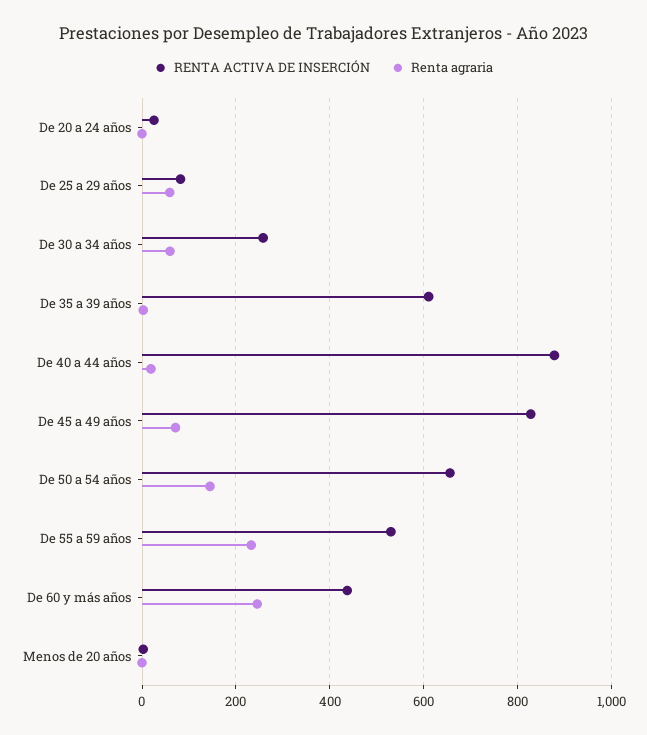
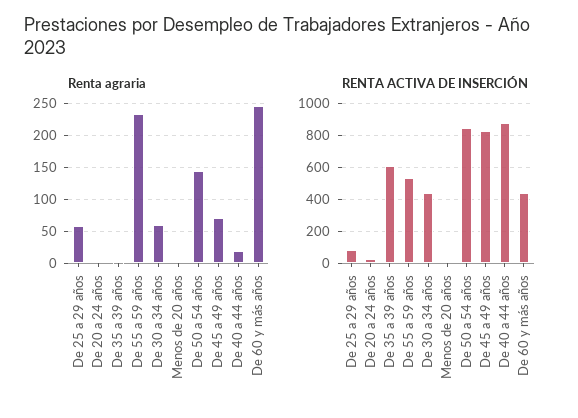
  {
    "RENTA ACTIVA DE INSERCIÓN": {
      "De 20 a 24 años": 20,
      "De 25 a 29 años": 80,
-     "De 30 a 34 años": 260,
+     "De 30 a 34 años": 450,
      "De 35 a 39 años": 620,
      "De 40 a 44 años": 880,
      "De 45 a 49 años": 820,
-     "De 50 a 54 años": 660,
+     "De 50 a 54 años": 850,
      "De 55 a 59 años": 520,
      "De 60 y más años": 440,
      "Menos de 20 años": 0
    },
    "Renta agraria": {
      "De 20 a 24 años": 0,
      "De 25 a 29 años": 60,
      "De 30 a 34 años": 60,
      "De 35 a 39 años": 0,
      "De 40 a 44 años": 20,
      "De 45 a 49 años": 70,
      "De 50 a 54 años": 140,
      "De 55 a 59 años": 230,
      "De 60 y más años": 250,
      "Menos de 20 años": 0
    }
  }

